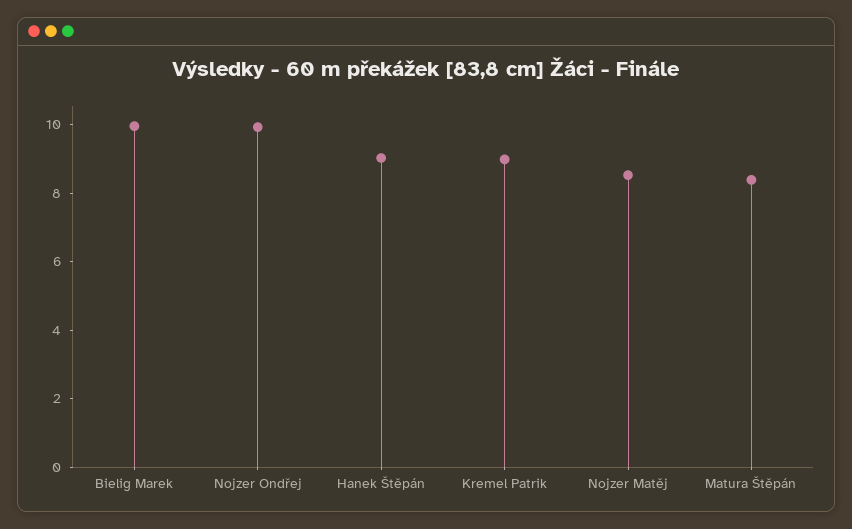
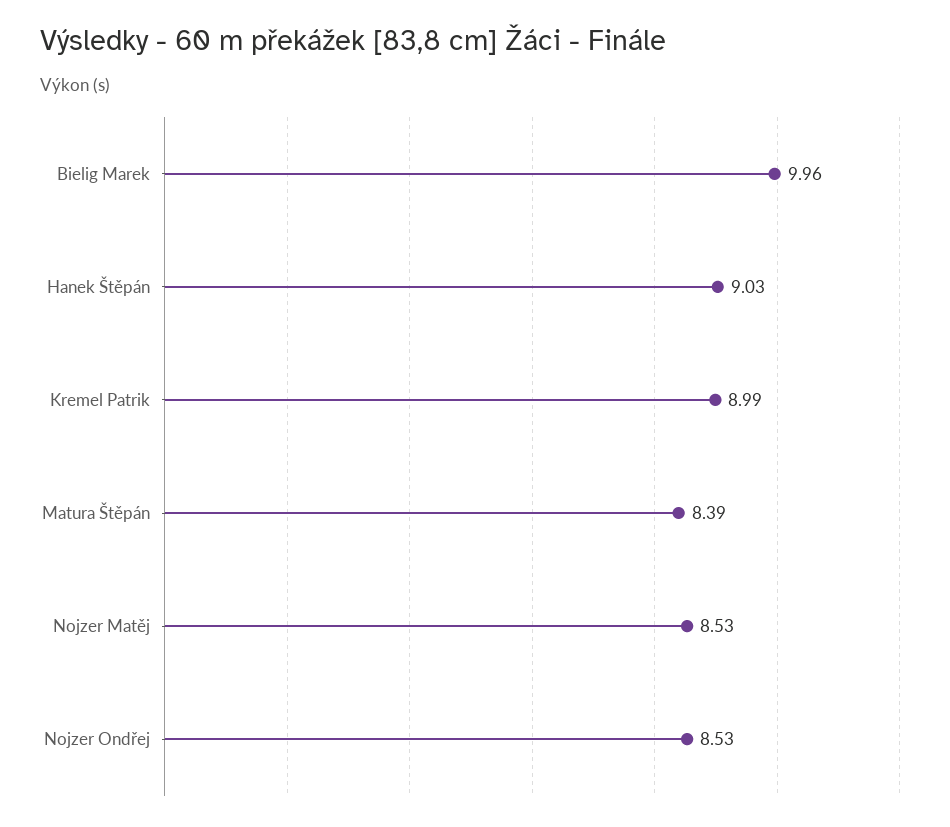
  {
    "Bielig Marek": 9.96,
-   "Nojzer Ondřej": 10,
+   "Nojzer Ondřej": 8.53,
    "Hanek Štěpán": 9.03,
    "Kremel Patrik": 8.99,
    "Nojzer Matěj": 8.53,
    "Matura Štěpán": 8.39
  }

